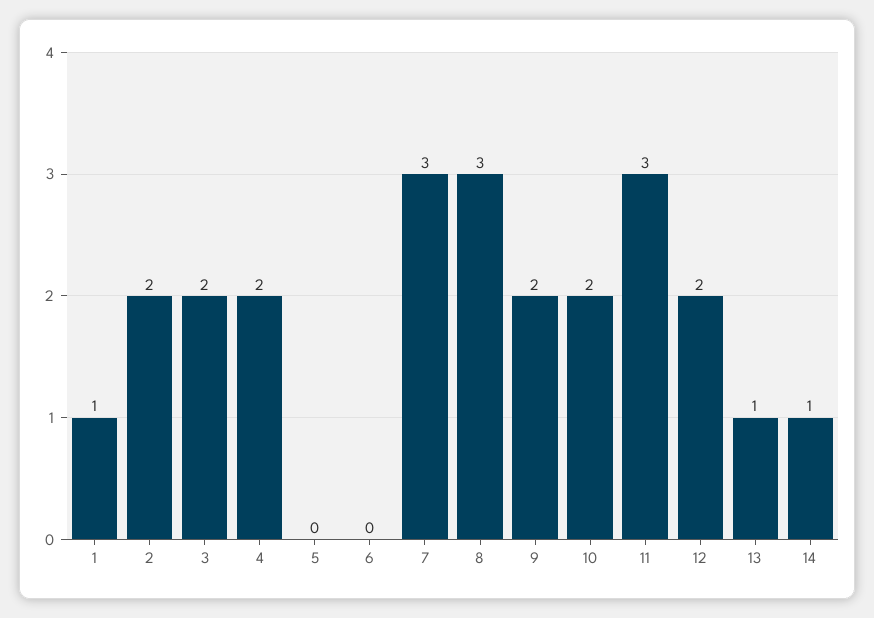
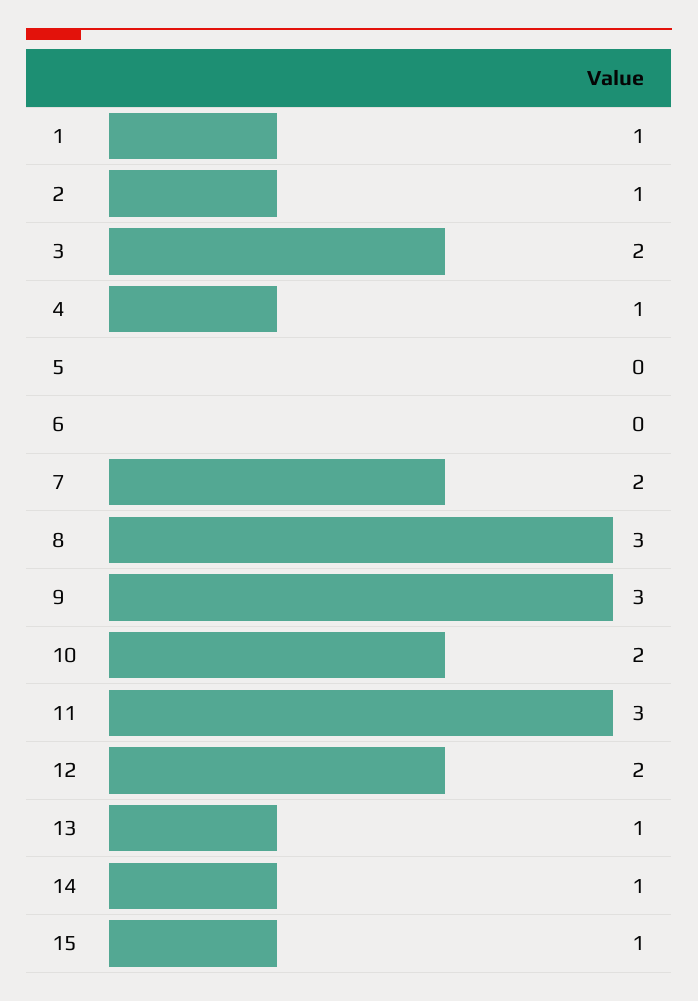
  {
    "1": 1,
-   "2": 2,
+   "2": 1,
    "3": 2,
-   "4": 2,
+   "4": 1,
    "5": 0,
    "6": 0,
-   "7": 3,
+   "7": 2,
    "8": 3,
-   "9": 2,
+   "9": 3,
    "10": 2,
    "11": 3,
    "12": 2,
    "13": 1,
-   "14": 1
+   "14": 1,
+   "15": 1
  }

